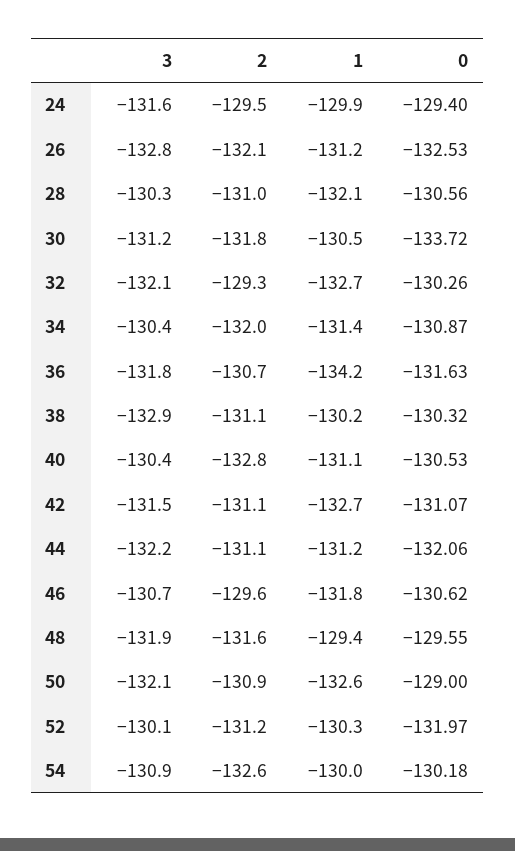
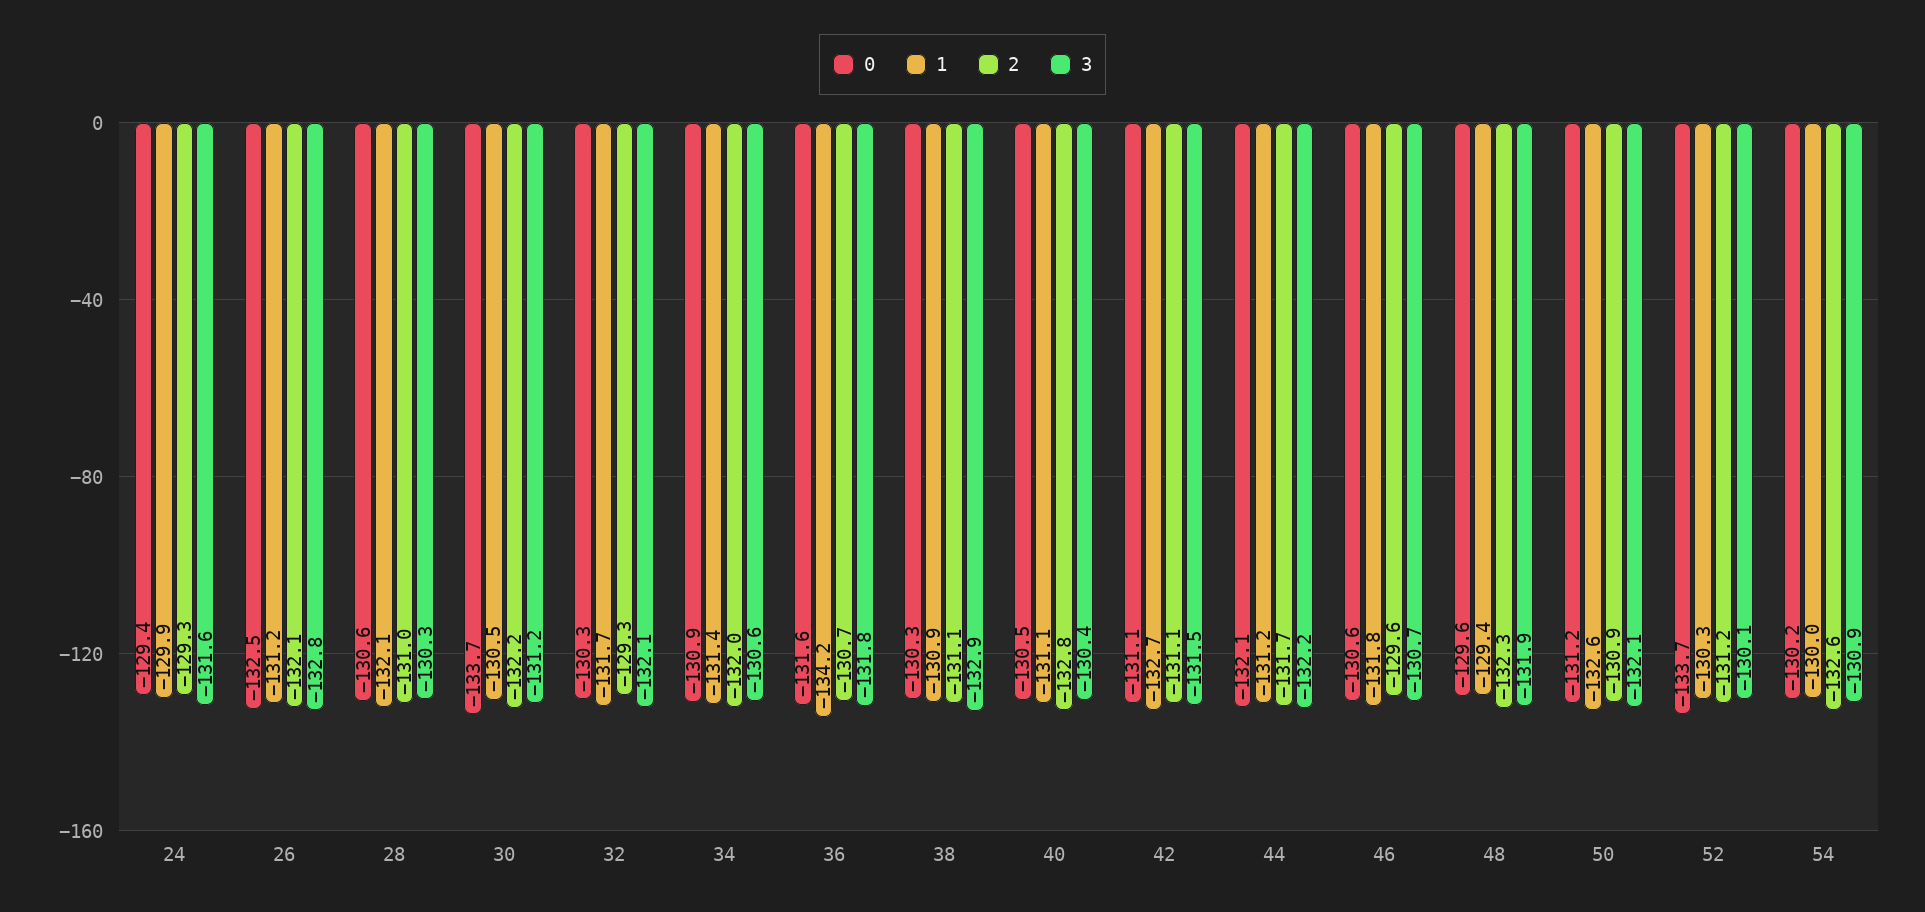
  {
    "3": {
      "24": -131.6,
      "26": -132.8,
      "28": -130.3,
      "30": -131.2,
      "32": -132.1,
-     "34": -130.4,
+     "34": -130.6,
      "36": -131.8,
      "38": -132.9,
      "40": -130.4,
      "42": -131.5,
      "44": -132.2,
      "46": -130.7,
      "48": -131.9,
      "50": -132.1,
      "52": -130.1,
      "54": -130.9
    },
    "2": {
-     "24": -129.5,
+     "24": -129.3,
      "26": -132.1,
      "28": -131,
-     "30": -131.8,
+     "30": -132.2,
      "32": -129.3,
      "34": -132,
      "36": -130.7,
      "38": -131.1,
      "40": -132.8,
      "42": -131.1,
-     "44": -131.1,
+     "44": -131.7,
      "46": -129.6,
-     "48": -131.6,
+     "48": -132.3,
      "50": -130.9,
      "52": -131.2,
      "54": -132.6
    },
    "1": {
      "24": -129.9,
      "26": -131.2,
      "28": -132.1,
      "30": -130.5,
-     "32": -132.7,
+     "32": -131.7,
      "34": -131.4,
      "36": -134.2,
-     "38": -130.2,
+     "38": -130.9,
      "40": -131.1,
      "42": -132.7,
      "44": -131.2,
      "46": -131.8,
      "48": -129.4,
      "50": -132.6,
      "52": -130.3,
      "54": -130
    },
    "0": {
      "24": -129.4,
      "26": -132.53,
      "28": -130.56,
      "30": -133.72,
      "32": -130.26,
      "34": -130.87,
      "36": -131.63,
      "38": -130.32,
      "40": -130.53,
      "42": -131.07,
      "44": -132.06,
      "46": -130.62,
      "48": -129.55,
-     "50": -129,
+     "50": -131.2,
-     "52": -131.97,
+     "52": -133.7,
      "54": -130.18
    }
  }

